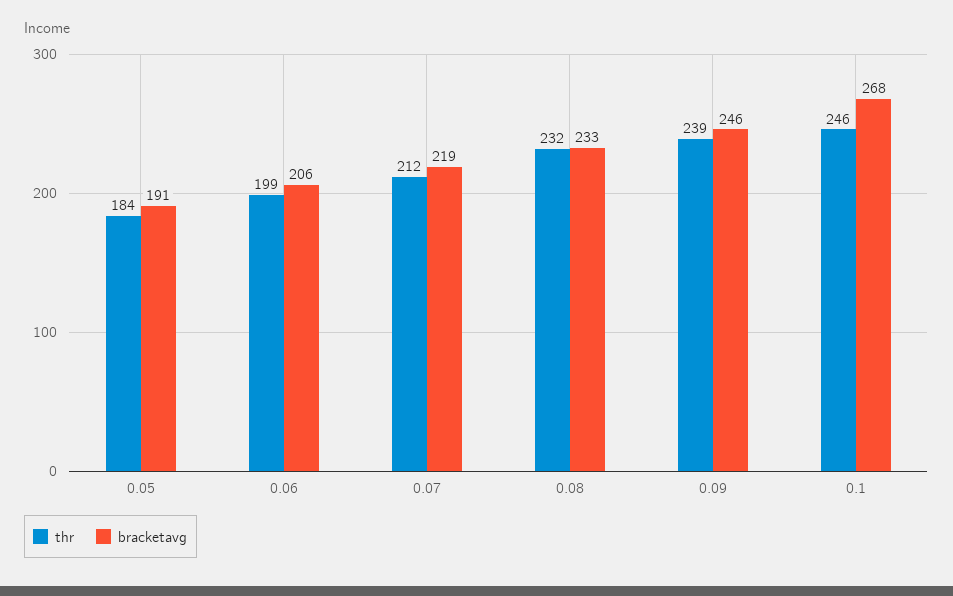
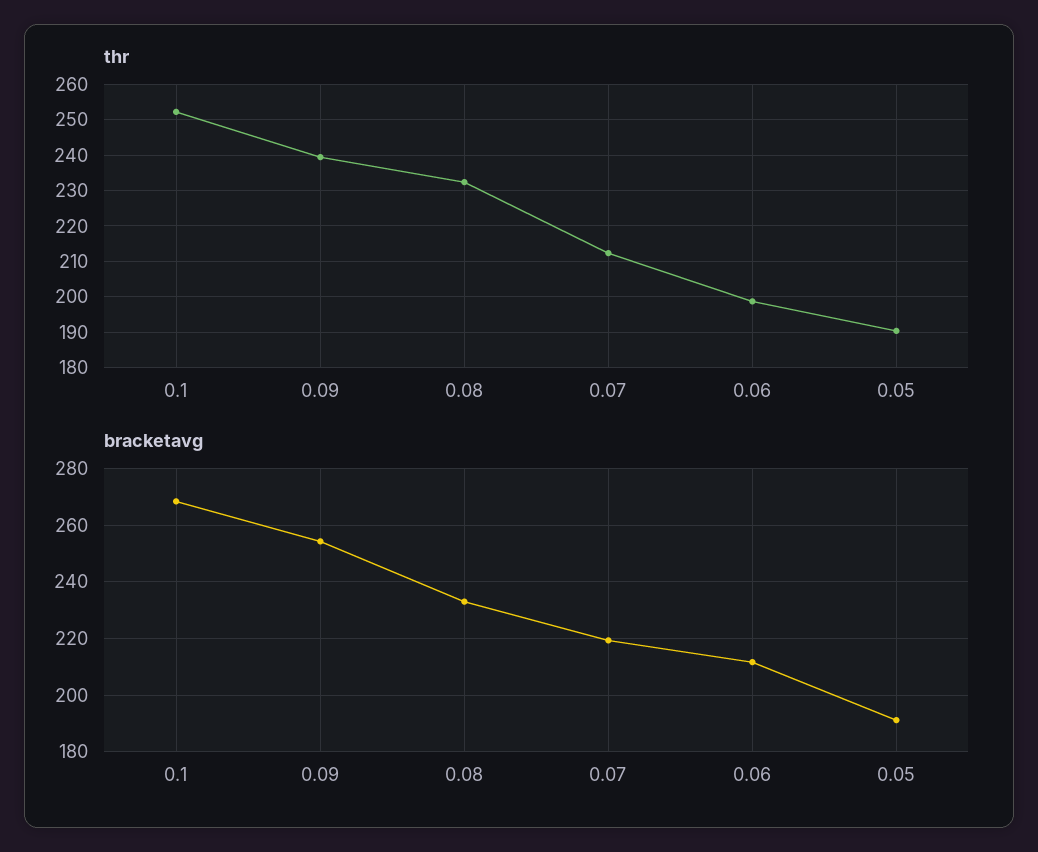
  {
    "thr": {
-     "0.05": 184,
+     "0.05": 190,
      "0.06": 199,
      "0.07": 212,
      "0.08": 232,
      "0.09": 239,
-     "0.1": 246
+     "0.1": 252
    },
    "bracketavg": {
      "0.05": 191,
-     "0.06": 206,
+     "0.06": 212.5,
      "0.07": 219,
      "0.08": 233,
-     "0.09": 246,
+     "0.09": 255,
      "0.1": 268
    }
  }

